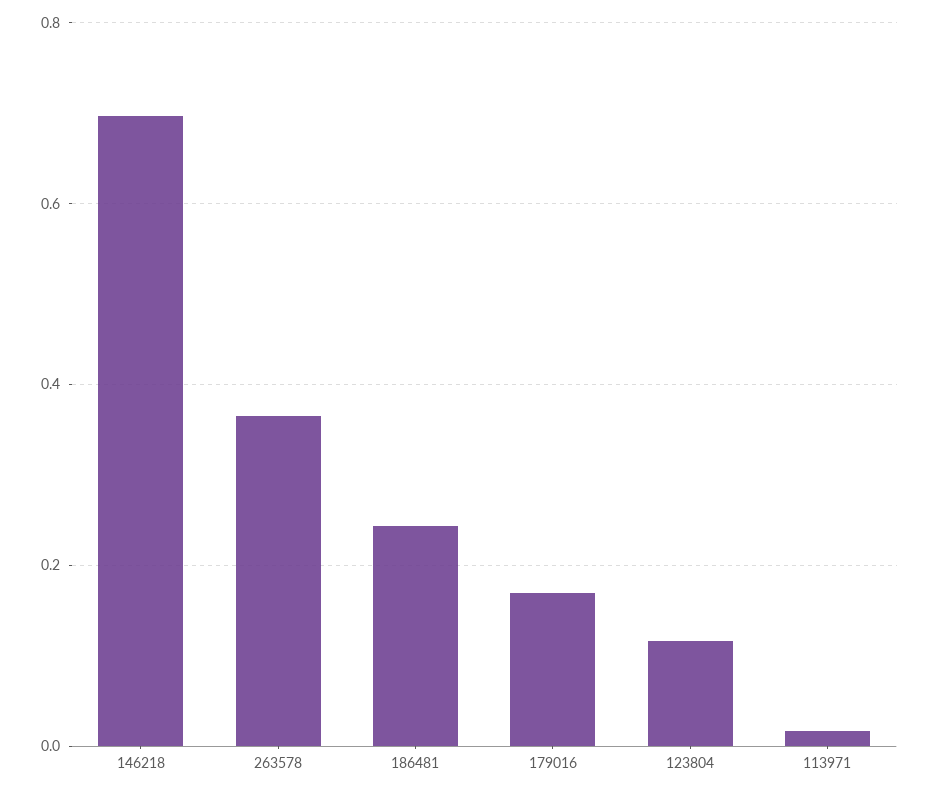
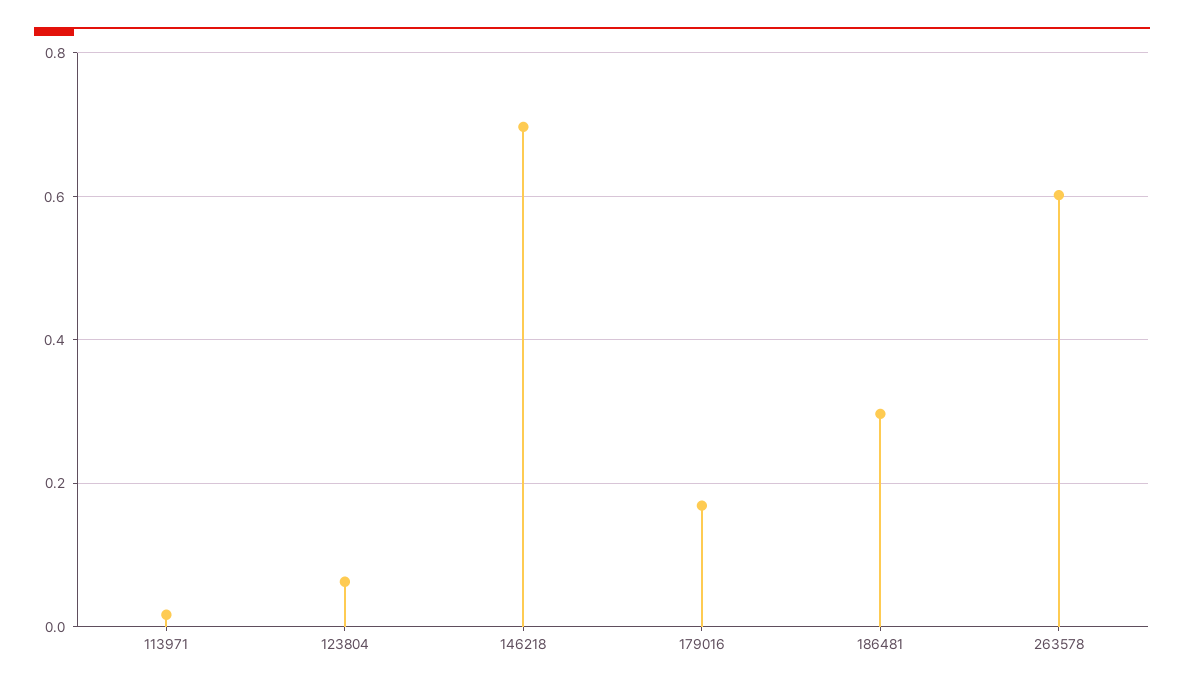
  {
    "146218": 0.7,
-   "263578": 0.36,
+   "263578": 0.6,
-   "186481": 0.24,
+   "186481": 0.3,
    "179016": 0.16,
-   "123804": 0.12,
+   "123804": 0.06,
    "113971": 0.02
  }

